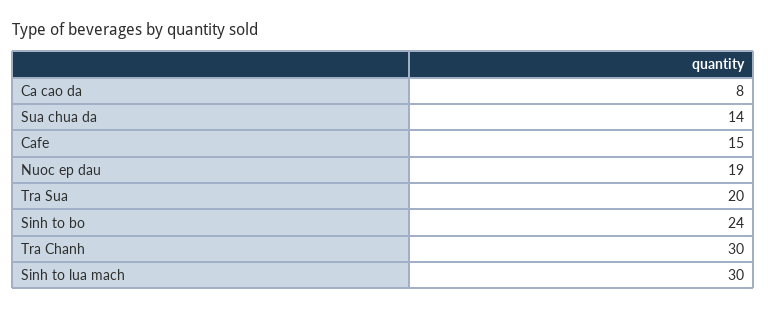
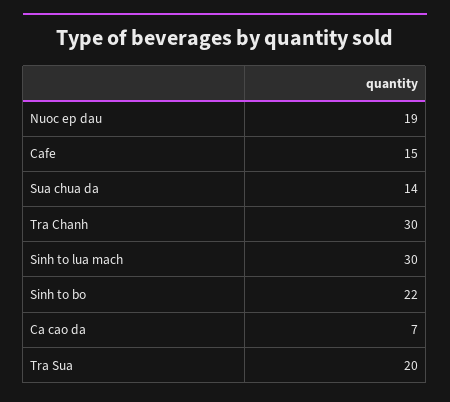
  {
-   "Ca cao da": 8,
+   "Ca cao da": 7,
    "Sua chua da": 14,
    "Cafe": 15,
    "Nuoc ep dau": 19,
    "Tra Sua": 20,
-   "Sinh to bo": 24,
+   "Sinh to bo": 22,
    "Tra Chanh": 30,
    "Sinh to lua mach": 30
  }

